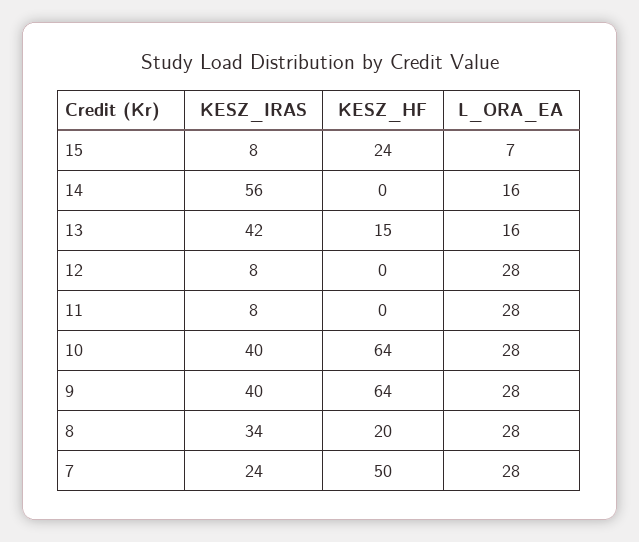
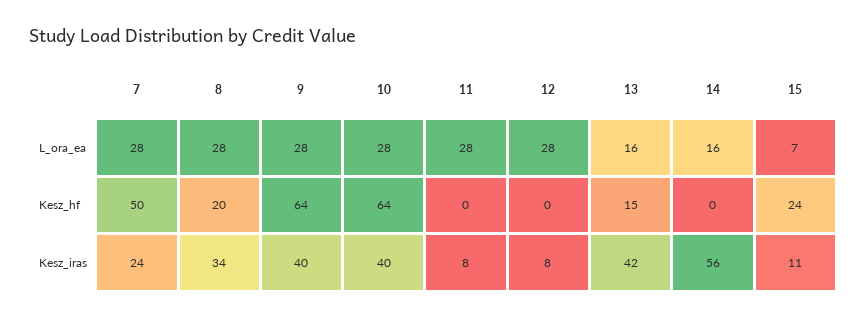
  {
    "KESZ_IRAS": {
-     "15": 8,
+     "15": 11,
      "14": 56,
      "13": 42,
      "12": 8,
      "11": 8,
      "10": 40,
      "9": 40,
      "8": 34,
      "7": 24
    },
    "KESZ_HF": {
      "15": 24,
      "14": 0,
      "13": 15,
      "12": 0,
      "11": 0,
      "10": 64,
      "9": 64,
      "8": 20,
      "7": 50
    },
    "L_ORA_EA": {
      "15": 7,
      "14": 16,
      "13": 16,
      "12": 28,
      "11": 28,
      "10": 28,
      "9": 28,
      "8": 28,
      "7": 28
    }
  }

